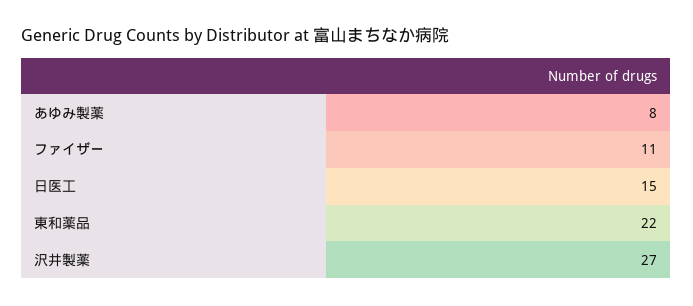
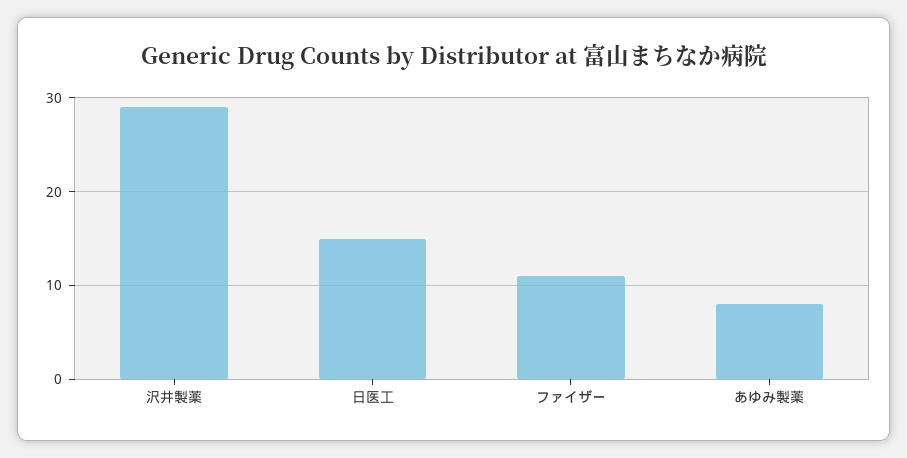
  {
    "あゆみ製薬": 8,
    "ファイザー": 11,
    "日医工": 15,
-   "東和薬品": 22,
-   "沢井製薬": 27
+   "沢井製薬": 29
  }

